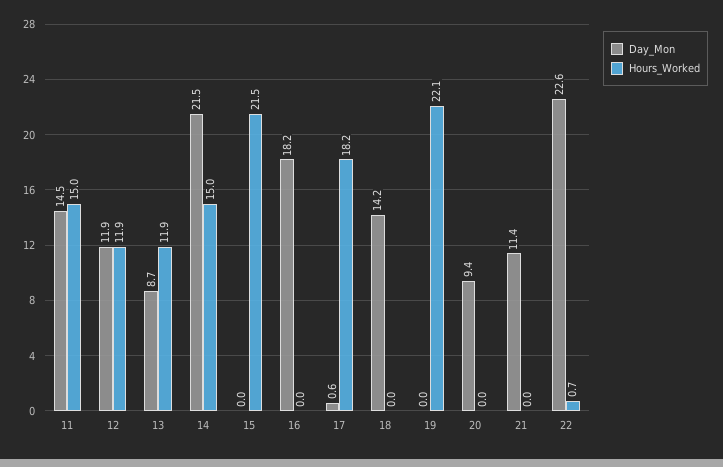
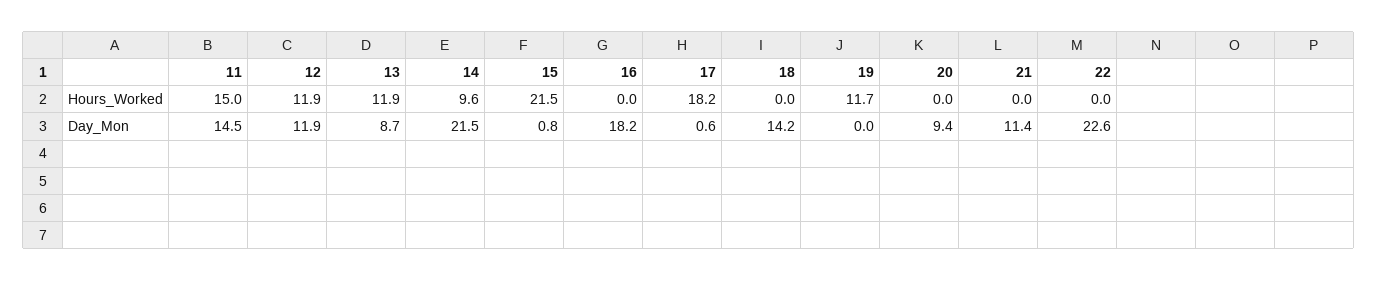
  {
    "Day_Mon": {
      "11": 14.5,
      "12": 11.9,
      "13": 8.7,
      "14": 21.5,
-     "15": 0,
+     "15": 0.8,
      "16": 18.2,
      "17": 0.6,
      "18": 14.2,
      "19": 0,
      "20": 9.4,
      "21": 11.4,
      "22": 22.6
    },
    "Hours_Worked": {
      "11": 15,
      "12": 11.9,
      "13": 11.9,
-     "14": 15,
+     "14": 9.6,
      "15": 21.5,
      "16": 0,
      "17": 18.2,
      "18": 0,
-     "19": 22.1,
+     "19": 11.7,
      "20": 0,
      "21": 0,
-     "22": 0.7
+     "22": 0
    }
  }

